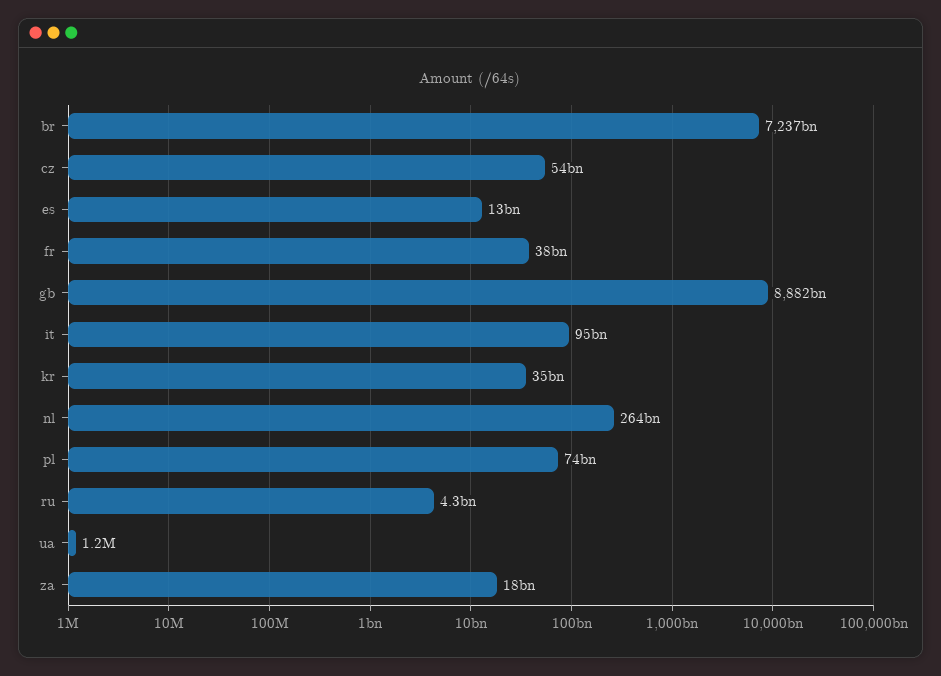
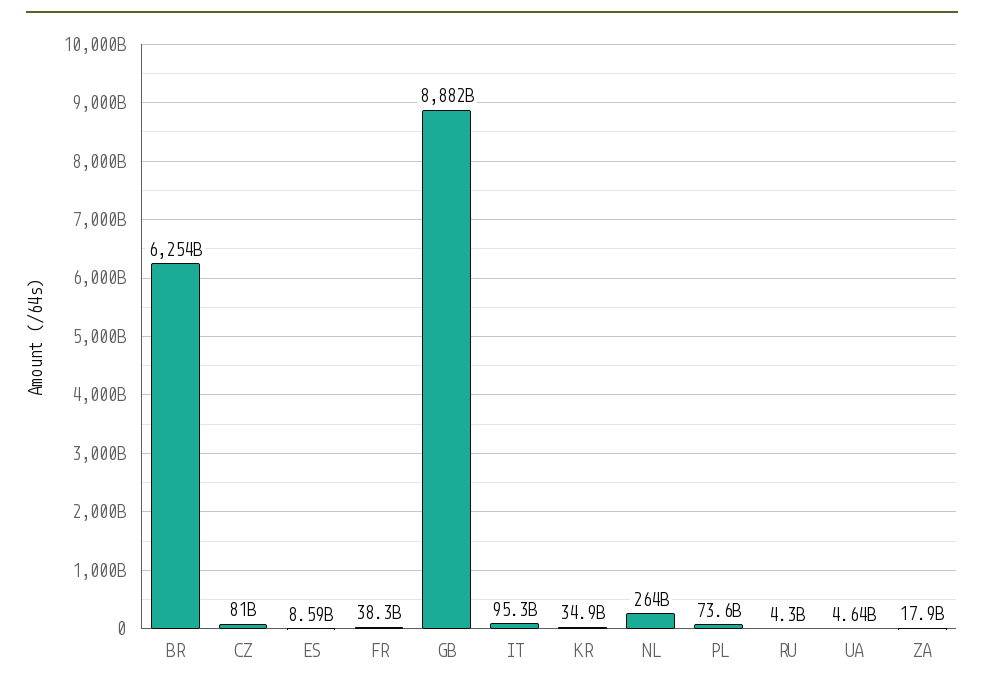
  {
-   "br": 7237000000000,
+   "br": 6254000000000,
-   "cz": 54000000000,
+   "cz": 81000000000,
-   "es": 13000000000,
+   "es": 8590000000,
    "fr": 38300000000,
    "gb": 8882000000000,
    "it": 95300000000,
    "kr": 34900000000,
    "nl": 264000000000,
    "pl": 73600000000,
    "ru": 4300000000,
-   "ua": 1200000,
+   "ua": 4640000000,
    "za": 17900000000
  }

